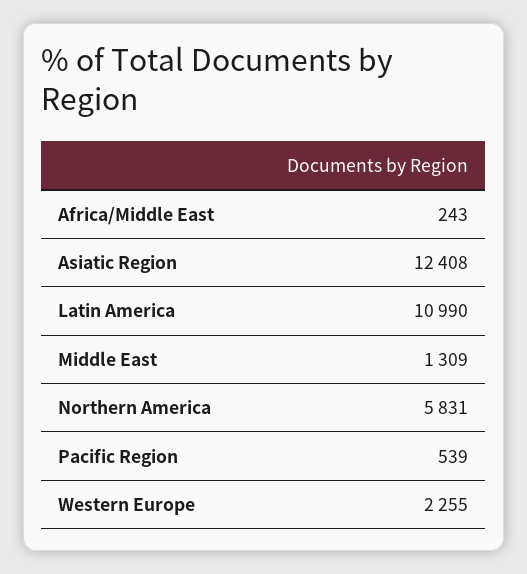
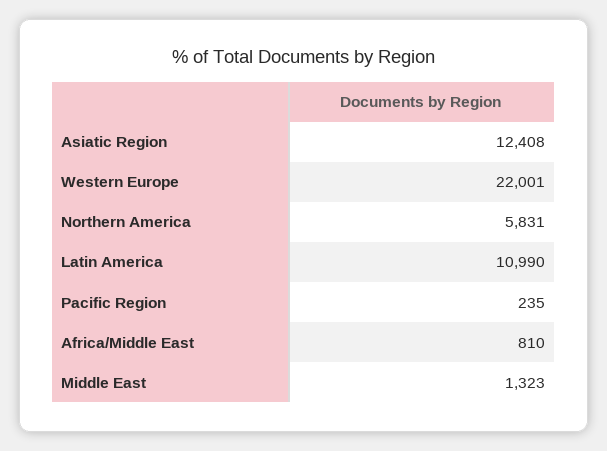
  {
-   "Africa/Middle East": 243,
+   "Africa/Middle East": 810,
    "Asiatic Region": 12408,
    "Latin America": 10990,
-   "Middle East": 1309,
+   "Middle East": 1323,
    "Northern America": 5831,
-   "Pacific Region": 539,
+   "Pacific Region": 235,
-   "Western Europe": 2255
+   "Western Europe": 22001
  }

